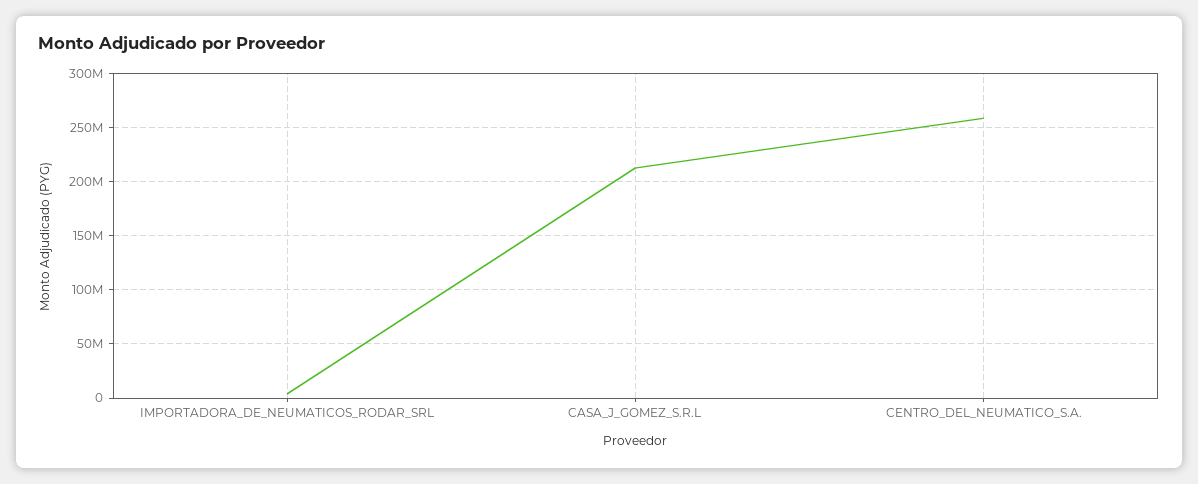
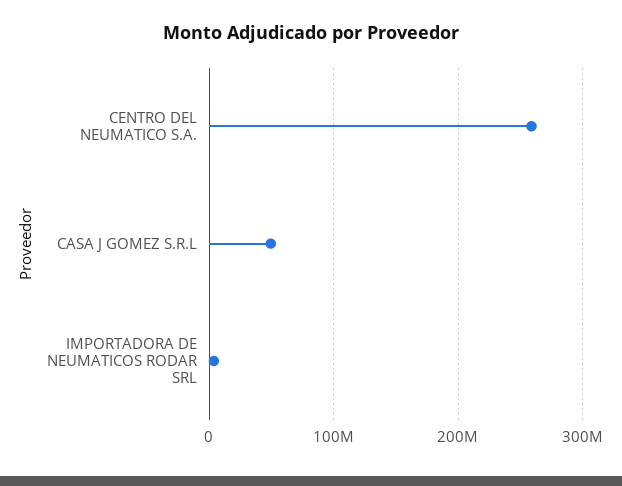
  {
    "IMPORTADORA_DE_NEUMATICOS_RODAR_SRL": 0,
-   "CASA_J_GOMEZ_S.R.L": 210000000,
+   "CASA_J_GOMEZ_S.R.L": 50000000,
    "CENTRO_DEL_NEUMATICO_S.A.": 260000000
  }

